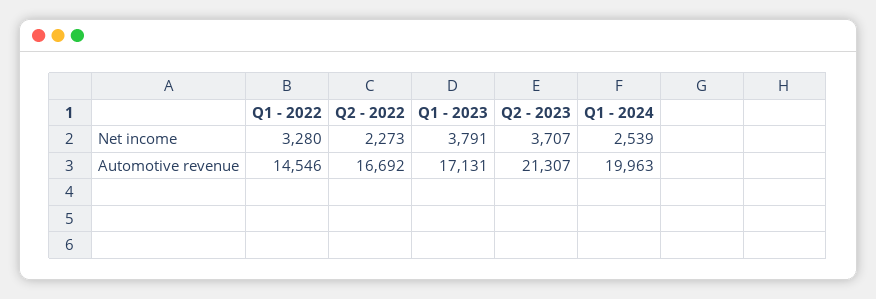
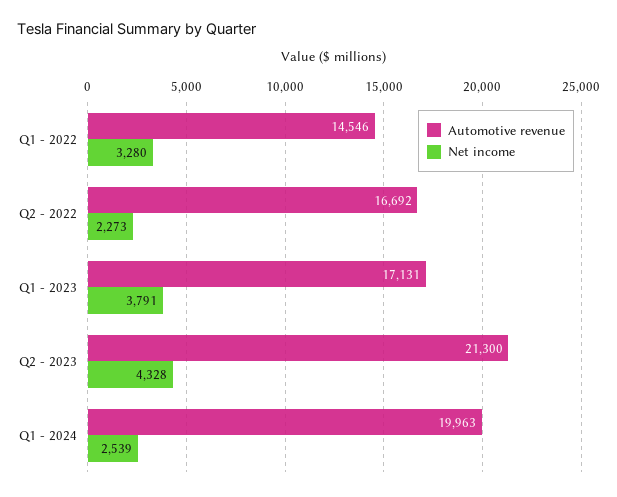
  {
    "Net income": {
      "Q1 - 2022": 3280,
      "Q2 - 2022": 2273,
      "Q1 - 2023": 3791,
-     "Q2 - 2023": 3707,
+     "Q2 - 2023": 4328,
      "Q1 - 2024": 2539
    },
    "Automotive revenue": {
      "Q1 - 2022": 14546,
      "Q2 - 2022": 16692,
      "Q1 - 2023": 17131,
-     "Q2 - 2023": 21307,
+     "Q2 - 2023": 21300,
      "Q1 - 2024": 19963
    }
  }

